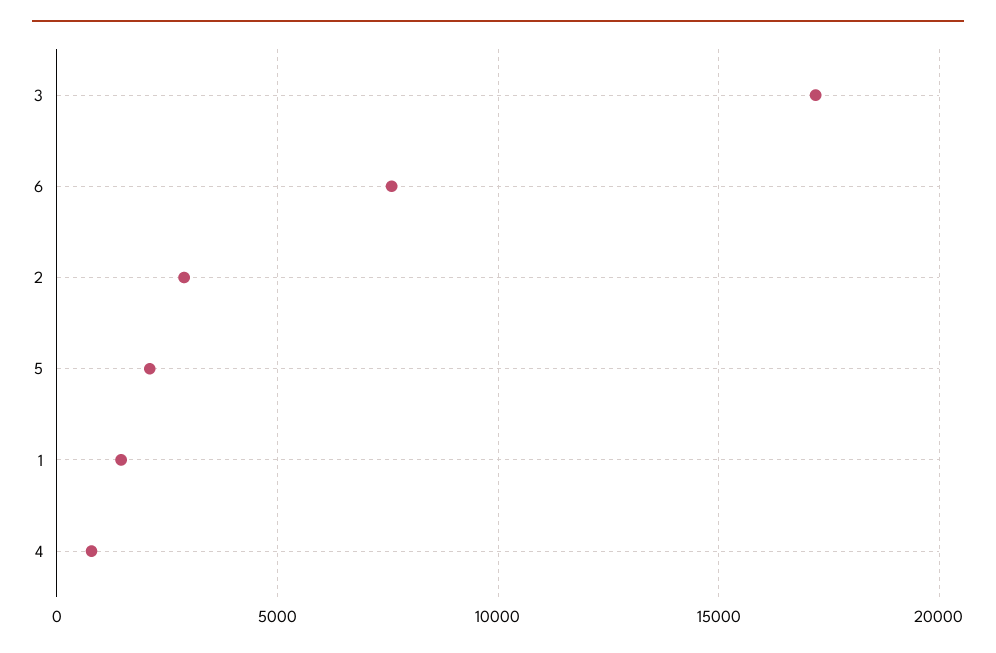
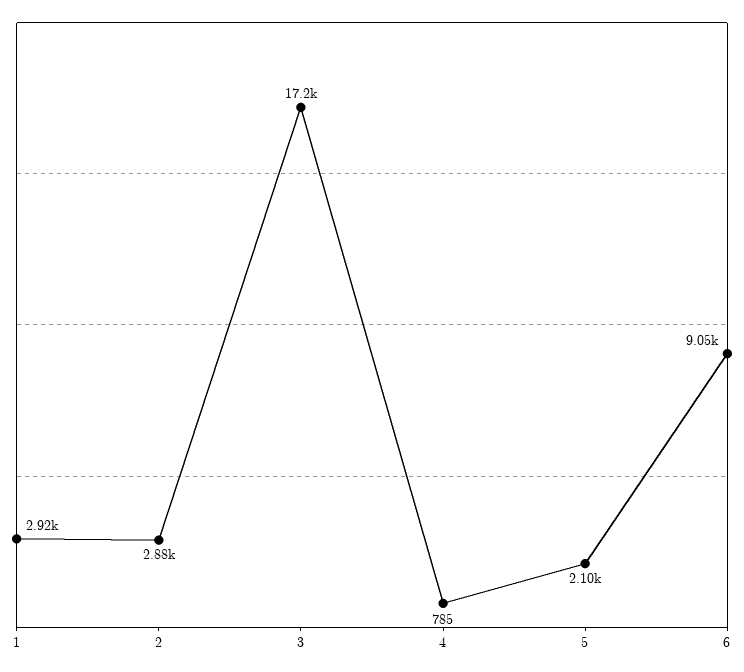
  {
    "3": 17200,
-   "6": 7500,
+   "6": 9050,
    "2": 2880,
    "5": 2100,
-   "1": 1500,
+   "1": 2920,
    "4": 785
  }

